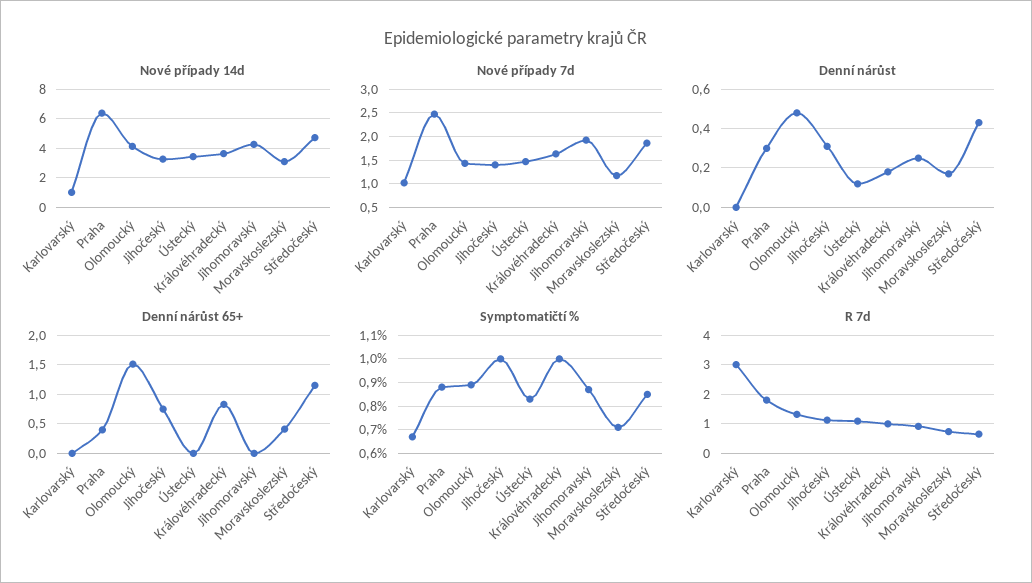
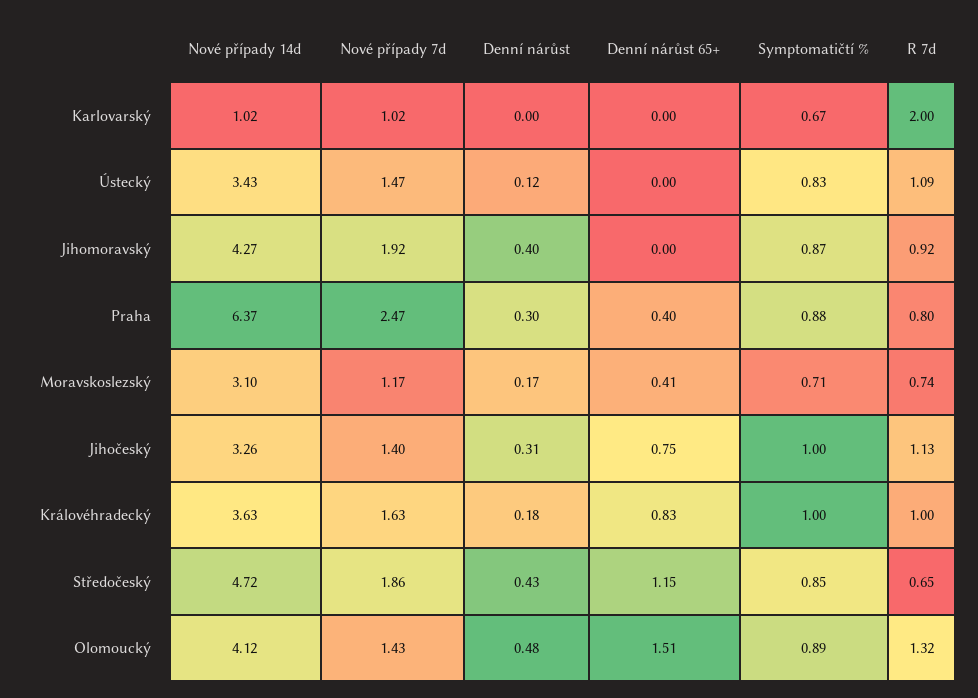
  {
    "Nové případy 14d": {
      "Karlovarský": 1.02,
      "Praha": 6.37,
      "Olomoucký": 4.12,
      "Jihočeský": 3.26,
      "Ústecký": 3.43,
      "Královéhradecký": 3.63,
      "Jihomoravský": 4.27,
      "Moravskoslezský": 3.1,
      "Středočeský": 4.72
    },
    "Nové případy 7d": {
      "Karlovarský": 1.02,
      "Praha": 2.47,
      "Olomoucký": 1.43,
      "Jihočeský": 1.4,
      "Ústecký": 1.47,
      "Královéhradecký": 1.63,
      "Jihomoravský": 1.92,
      "Moravskoslezský": 1.17,
      "Středočeský": 1.86
    },
    "Denní nárůst": {
      "Karlovarský": 0,
      "Praha": 0.3,
      "Olomoucký": 0.48,
      "Jihočeský": 0.31,
      "Ústecký": 0.12,
      "Královéhradecký": 0.18,
-     "Jihomoravský": 0.25,
+     "Jihomoravský": 0.4,
      "Moravskoslezský": 0.17,
      "Středočeský": 0.43
    },
    "Denní nárůst 65+": {
      "Karlovarský": 0,
      "Praha": 0.4,
      "Olomoucký": 1.51,
      "Jihočeský": 0.75,
      "Ústecký": 0,
      "Královéhradecký": 0.83,
      "Jihomoravský": 0,
      "Moravskoslezský": 0.41,
      "Středočeský": 1.15
    },
    "Symptomatičtí %": {
      "Karlovarský": 0.67,
      "Praha": 0.88,
      "Olomoucký": 0.89,
      "Jihočeský": 1,
      "Ústecký": 0.83,
      "Královéhradecký": 1,
      "Jihomoravský": 0.87,
      "Moravskoslezský": 0.71,
      "Středočeský": 0.85
    },
    "R 7d": {
-     "Karlovarský": 3,
+     "Karlovarský": 2,
-     "Praha": 1.75,
+     "Praha": 0.8,
      "Olomoucký": 1.32,
      "Jihočeský": 1.13,
      "Ústecký": 1.09,
      "Královéhradecký": 1,
      "Jihomoravský": 0.92,
      "Moravskoslezský": 0.74,
      "Středočeský": 0.65
    }
  }

